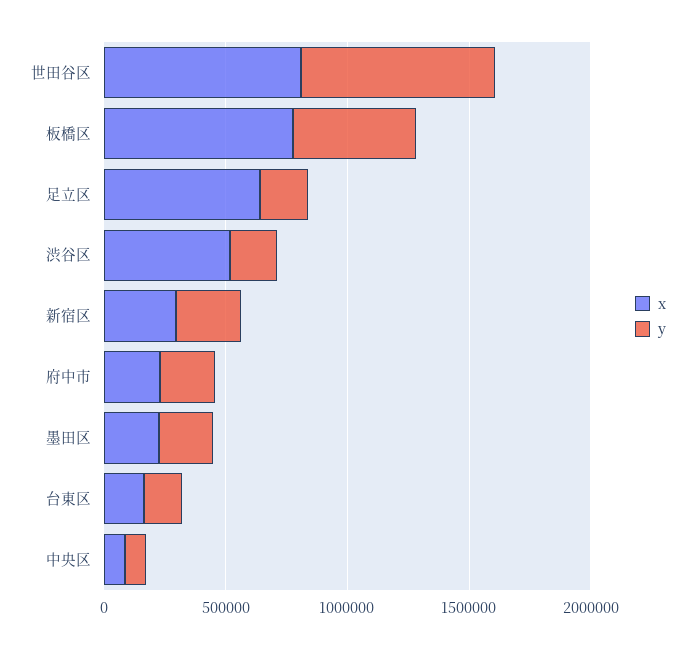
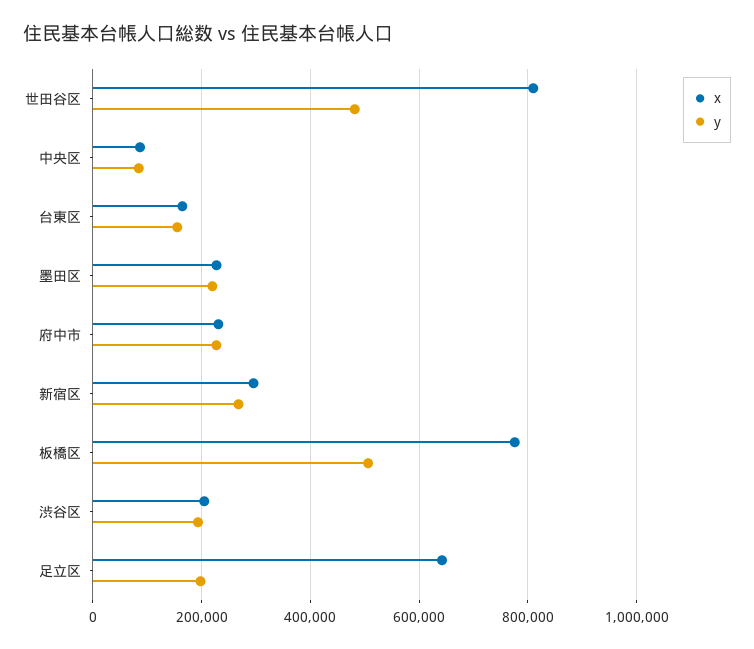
  {
    "x": {
      "世田谷区": 820000,
      "板橋区": 780000,
      "足立区": 640000,
-     "渋谷区": 500000,
+     "渋谷区": 200000,
      "新宿区": 300000,
      "府中市": 240000,
      "墨田区": 220000,
      "台東区": 160000,
      "中央区": 80000
    },
    "y": {
-     "世田谷区": 800000,
+     "世田谷区": 480000,
      "板橋区": 500000,
      "足立区": 200000,
      "渋谷区": 200000,
      "新宿区": 260000,
      "府中市": 220000,
      "墨田区": 220000,
      "台東区": 160000,
      "中央区": 80000
    }
  }

